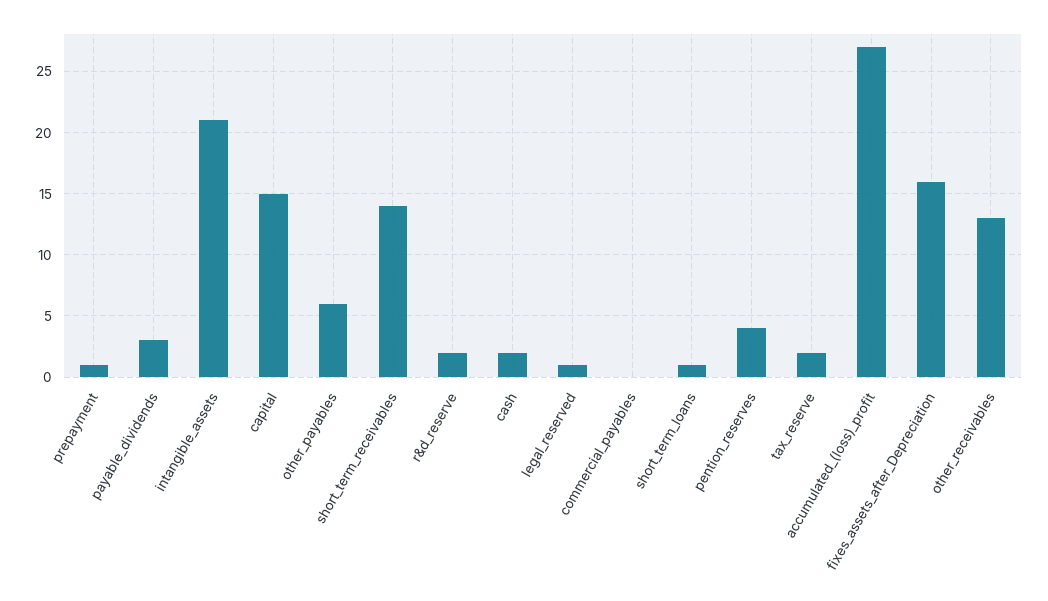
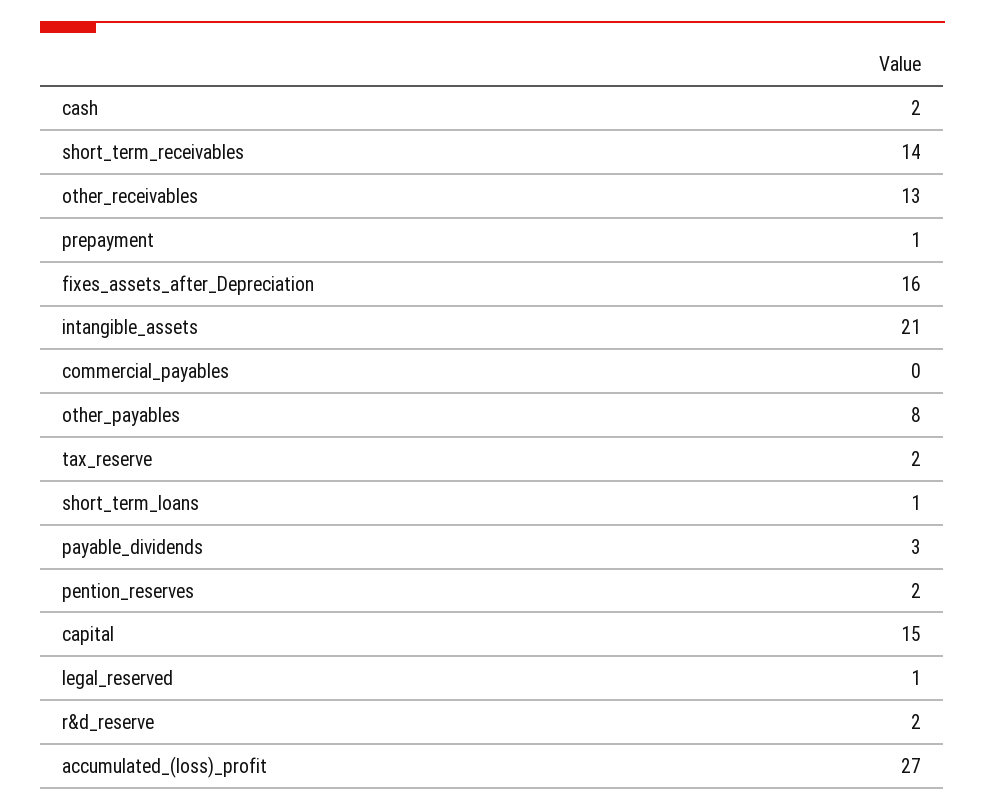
  {
    "prepayment": 1,
    "payable_dividends": 3,
    "intangible_assets": 21,
    "capital": 15,
-   "other_payables": 6,
+   "other_payables": 8,
    "short_term_receivables": 14,
    "r&d_reserve": 2,
    "cash": 2,
    "legal_reserved": 1,
    "commercial_payables": 0,
    "short_term_loans": 1,
-   "pention_reserves": 4,
+   "pention_reserves": 2,
    "tax_reserve": 2,
    "accumulated_(loss)_profit": 27,
    "fixes_assets_after_Depreciation": 16,
    "other_receivables": 13
  }

